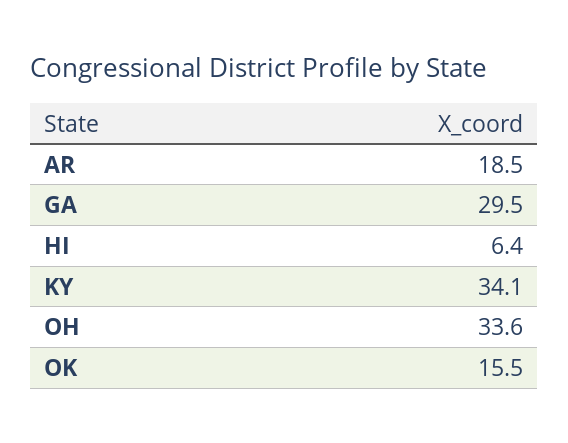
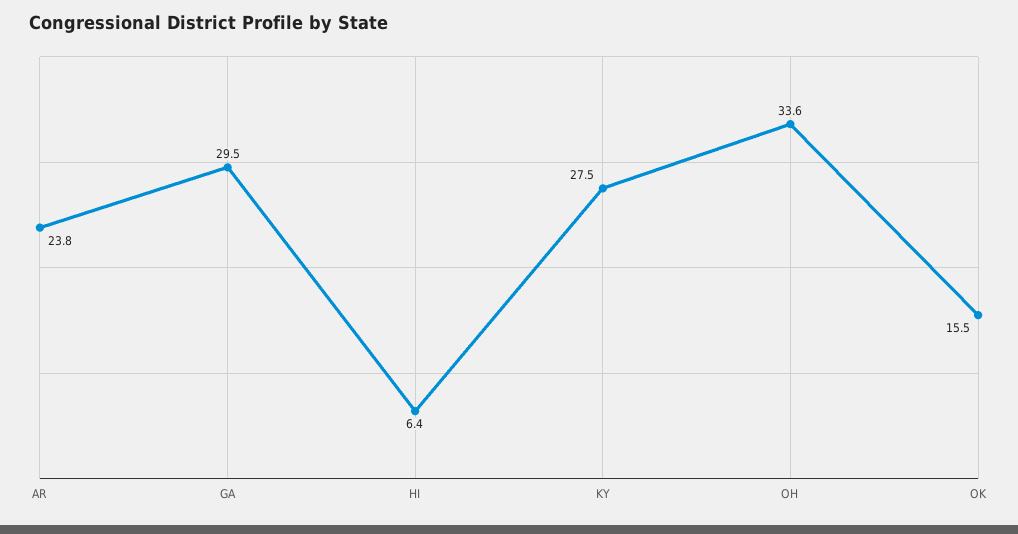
  {
-   "AR": 18.5,
+   "AR": 23.8,
    "GA": 29.5,
    "HI": 6.4,
-   "KY": 34.1,
+   "KY": 27.5,
    "OH": 33.6,
    "OK": 15.5
  }

